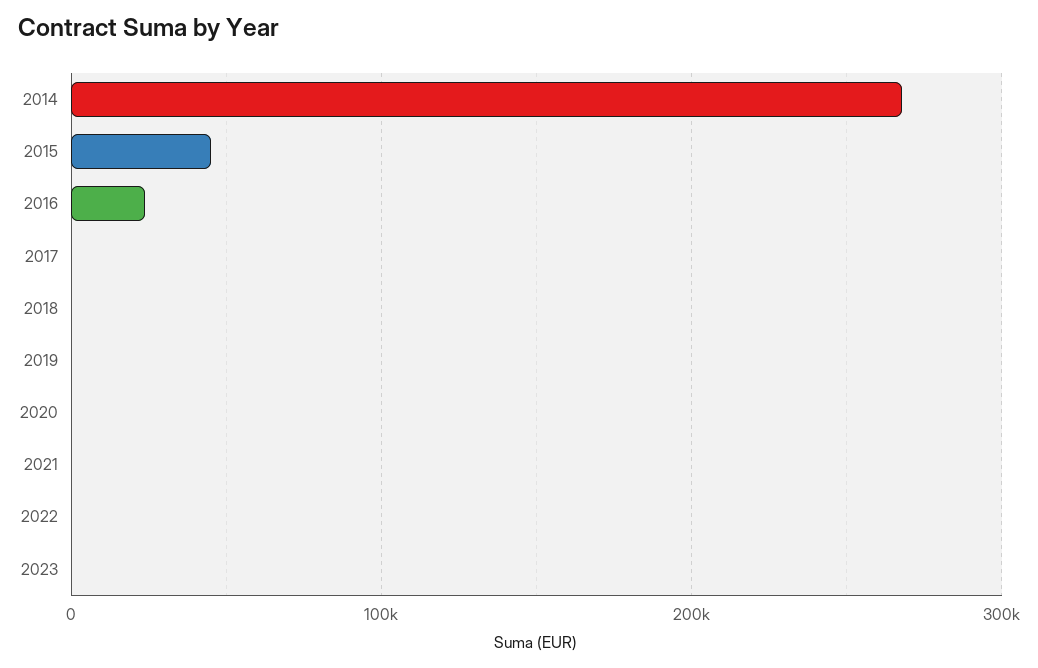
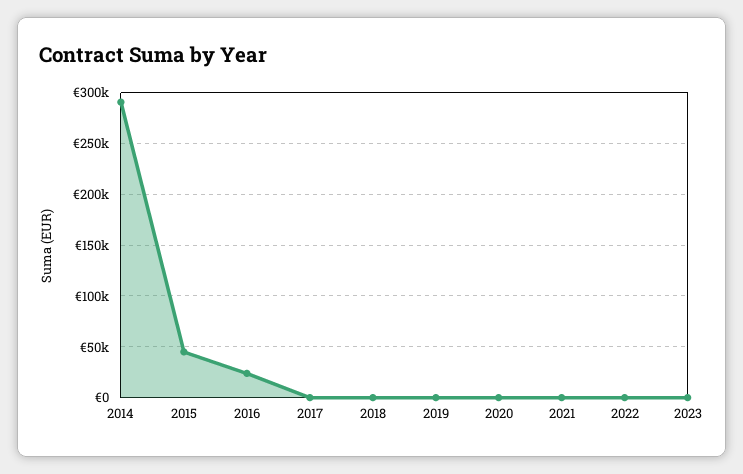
  {
-   "2014": 270000,
+   "2014": 290000,
    "2015": 50000,
    "2016": 20000,
    "2017": 0,
    "2018": 0,
    "2019": 0,
    "2020": 0,
    "2021": 0,
    "2022": 0,
    "2023": 0
  }

